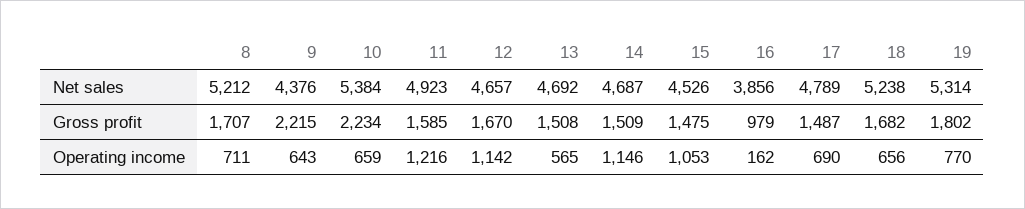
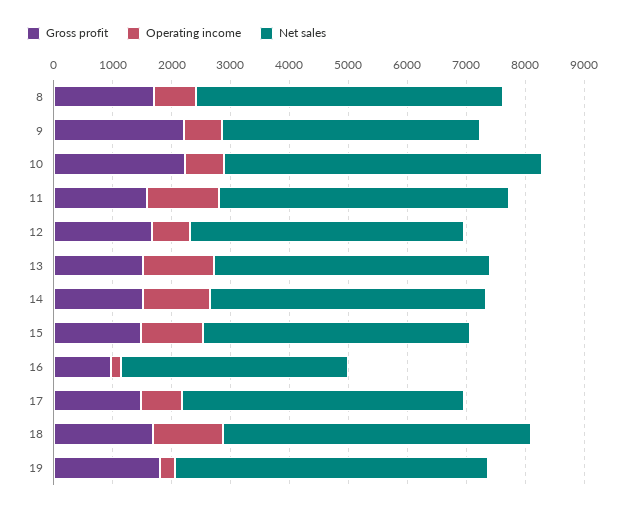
  {
    "Net sales": {
      "8": 5212,
      "9": 4376,
      "10": 5384,
      "11": 4923,
      "12": 4657,
      "13": 4692,
      "14": 4687,
      "15": 4526,
      "16": 3856,
      "17": 4789,
      "18": 5238,
      "19": 5314
    },
    "Gross profit": {
      "8": 1707,
      "9": 2215,
      "10": 2234,
      "11": 1585,
      "12": 1670,
      "13": 1508,
      "14": 1509,
      "15": 1475,
      "16": 979,
      "17": 1487,
      "18": 1682,
      "19": 1802
    },
    "Operating income": {
      "8": 711,
      "9": 643,
      "10": 659,
      "11": 1216,
-     "12": 1142,
+     "12": 600,
-     "13": 565,
+     "13": 1200,
      "14": 1146,
      "15": 1053,
      "16": 162,
      "17": 690,
-     "18": 656,
+     "18": 1200,
-     "19": 770
+     "19": 200
    }
  }

